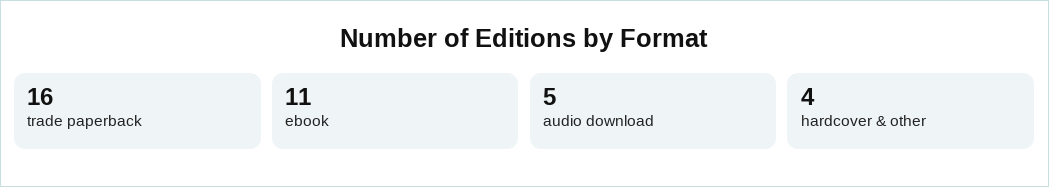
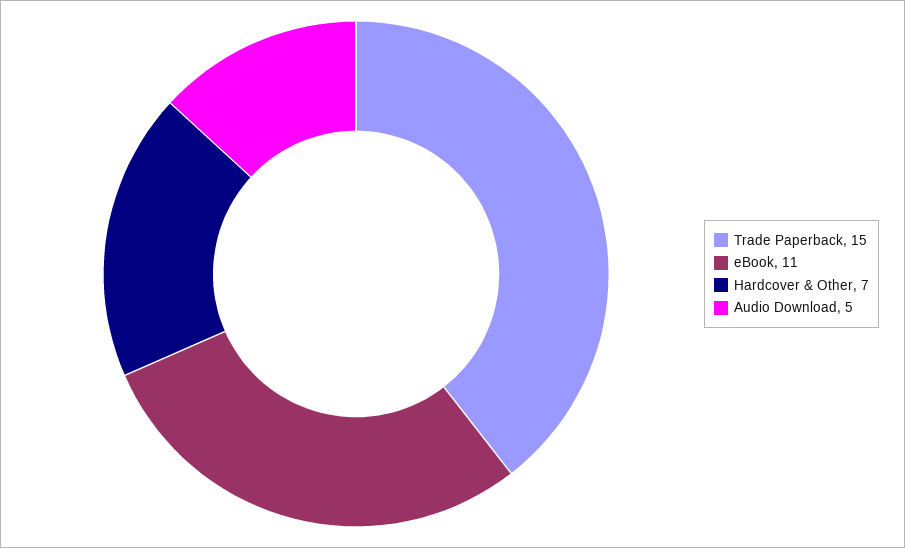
  {
-   "trade paperback": 16,
+   "trade paperback": 15,
    "ebook": 11,
    "audio download": 5,
-   "hardcover & other": 4
+   "hardcover & other": 7
  }

